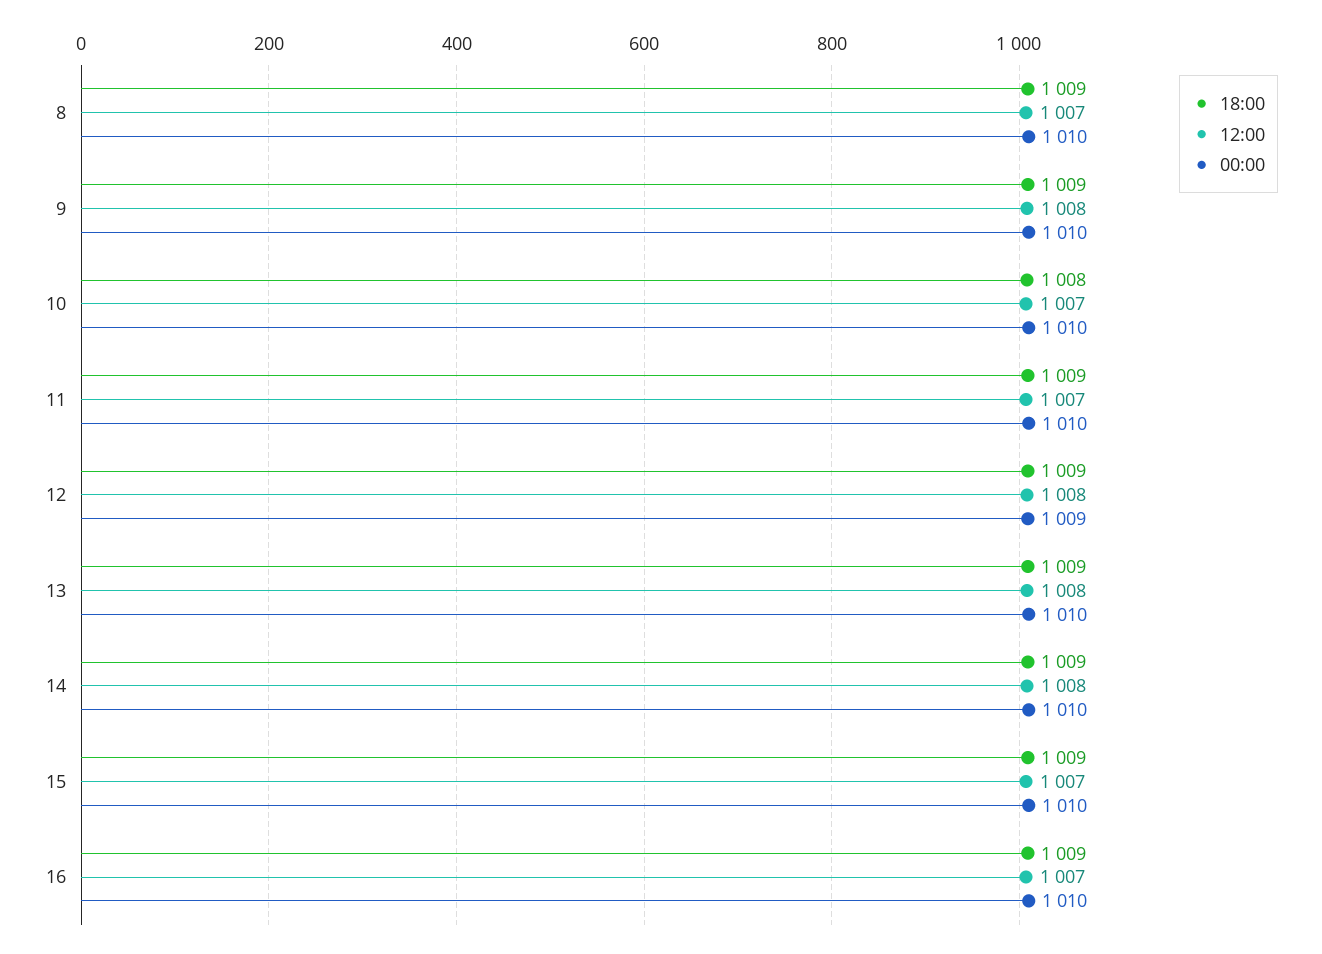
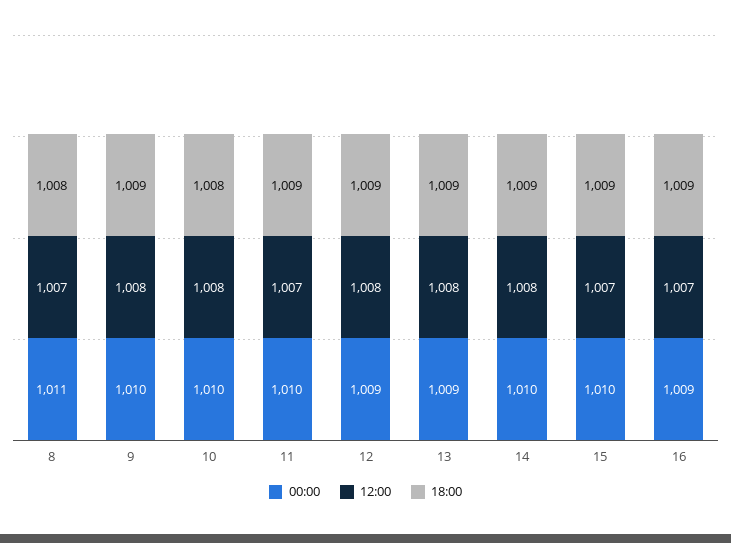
  {
    "18:00": {
-     "8": 1009,
+     "8": 1008,
      "9": 1009,
      "10": 1008,
      "11": 1009,
      "12": 1009,
      "13": 1009,
      "14": 1009,
      "15": 1009,
      "16": 1009
    },
    "12:00": {
      "8": 1007,
      "9": 1008,
-     "10": 1007,
+     "10": 1008,
      "11": 1007,
      "12": 1008,
      "13": 1008,
      "14": 1008,
      "15": 1007,
      "16": 1007
    },
    "00:00": {
-     "8": 1010,
+     "8": 1011,
      "9": 1010,
      "10": 1010,
      "11": 1010,
      "12": 1009,
-     "13": 1010,
+     "13": 1009,
      "14": 1010,
      "15": 1010,
-     "16": 1010
+     "16": 1009
    }
  }

